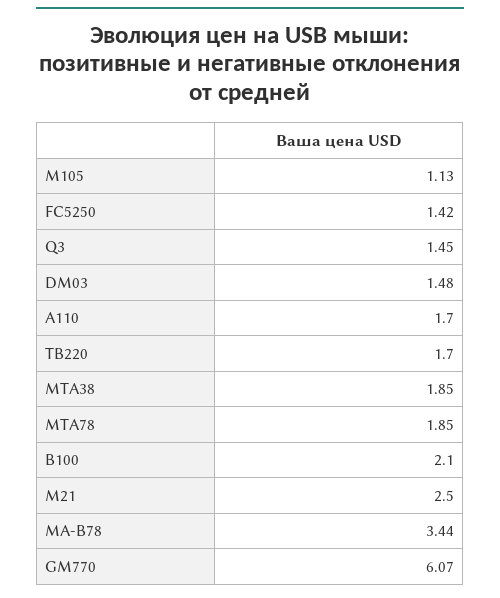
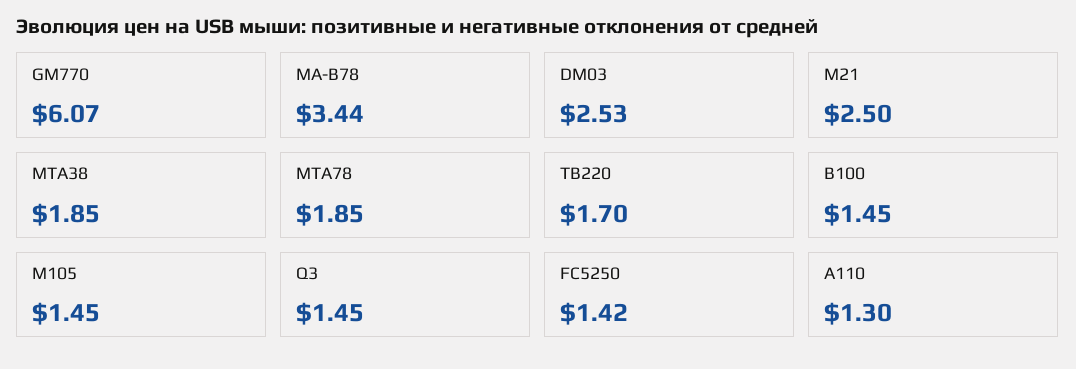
  {
-   "M105": 1.13,
+   "M105": 1.45,
    "FC5250": 1.42,
    "Q3": 1.45,
-   "DM03": 1.48,
+   "DM03": 2.53,
-   "A110": 1.7,
+   "A110": 1.3,
    "TB220": 1.7,
    "MTA38": 1.85,
    "MTA78": 1.85,
-   "B100": 2.1,
+   "B100": 1.45,
    "M21": 2.5,
    "MA-B78": 3.44,
    "GM770": 6.07
  }

